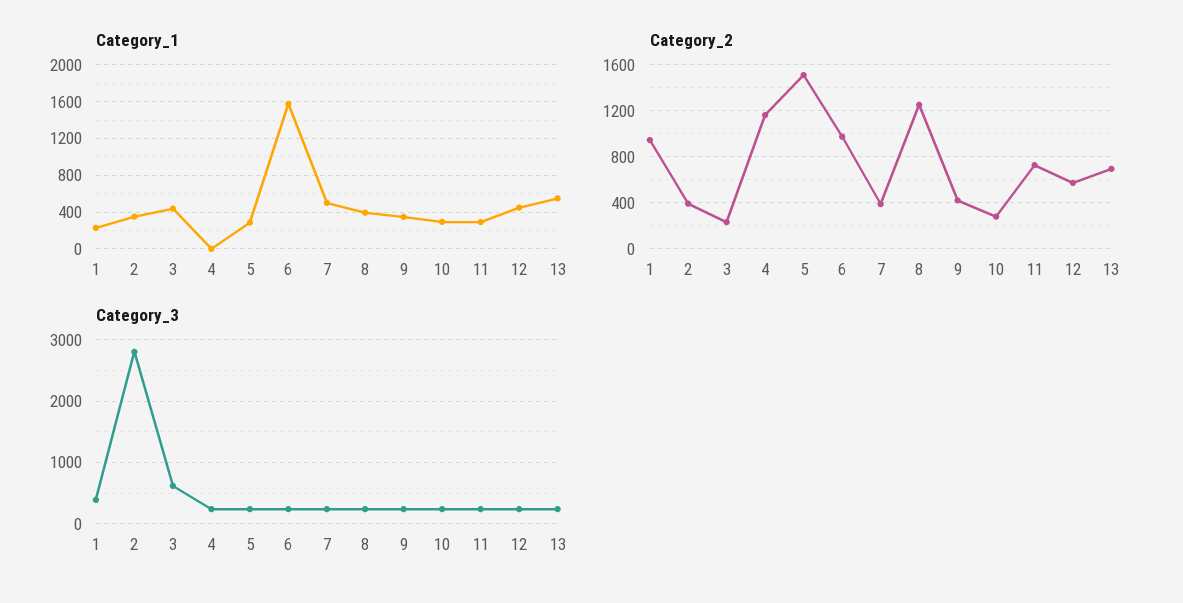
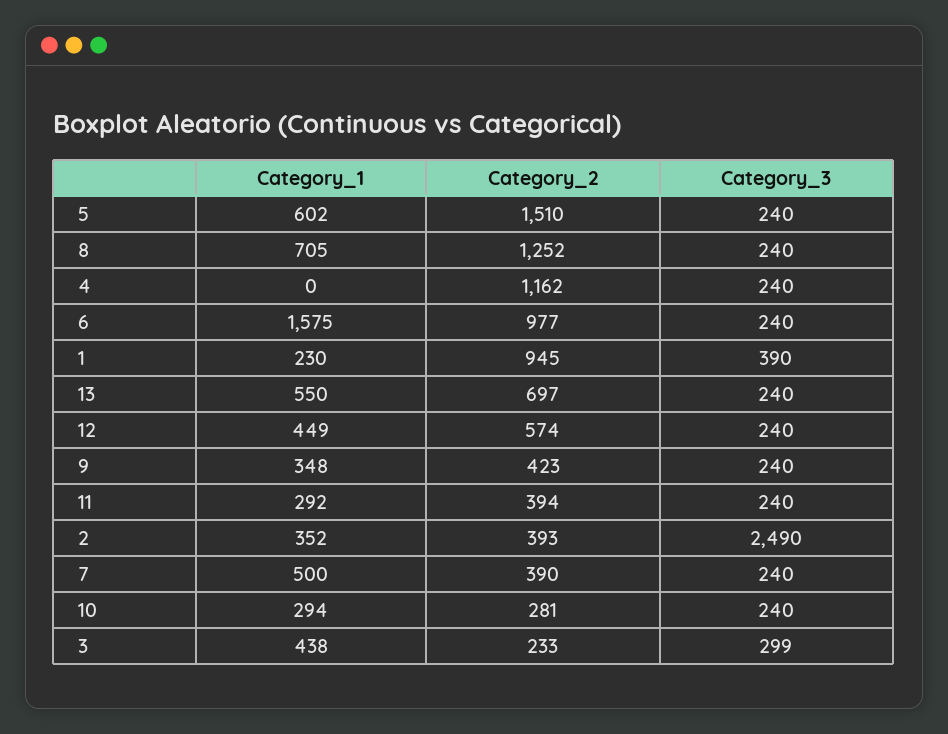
  {
    "Category_1": {
      "1": 230,
      "2": 352,
      "3": 438,
      "4": 0,
-     "5": 300,
+     "5": 602,
      "6": 1575,
      "7": 500,
-     "8": 400,
+     "8": 705,
      "9": 348,
      "10": 294,
      "11": 292,
      "12": 449,
      "13": 550
    },
    "Category_2": {
      "1": 945,
      "2": 393,
      "3": 233,
      "4": 1162,
      "5": 1510,
      "6": 977,
      "7": 390,
      "8": 1252,
      "9": 423,
      "10": 281,
-     "11": 700,
+     "11": 394,
      "12": 574,
      "13": 697
    },
    "Category_3": {
      "1": 390,
-     "2": 2800,
+     "2": 2490,
-     "3": 600,
+     "3": 299,
      "4": 240,
      "5": 240,
      "6": 240,
      "7": 240,
      "8": 240,
      "9": 240,
      "10": 240,
      "11": 240,
      "12": 240,
      "13": 240
    }
  }

